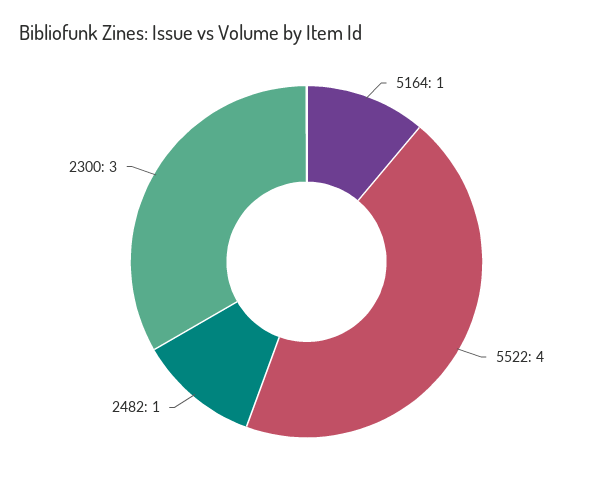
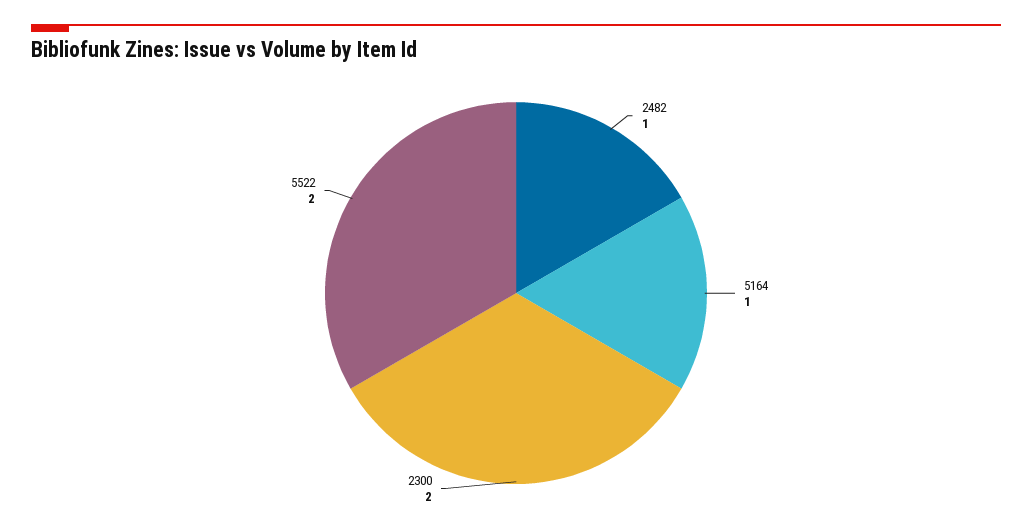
  {
    "5164": 1,
-   "5522": 4,
+   "5522": 2,
    "2482": 1,
-   "2300": 3
+   "2300": 2
  }

